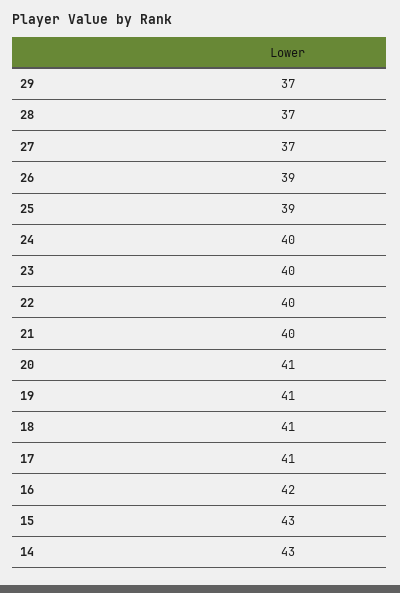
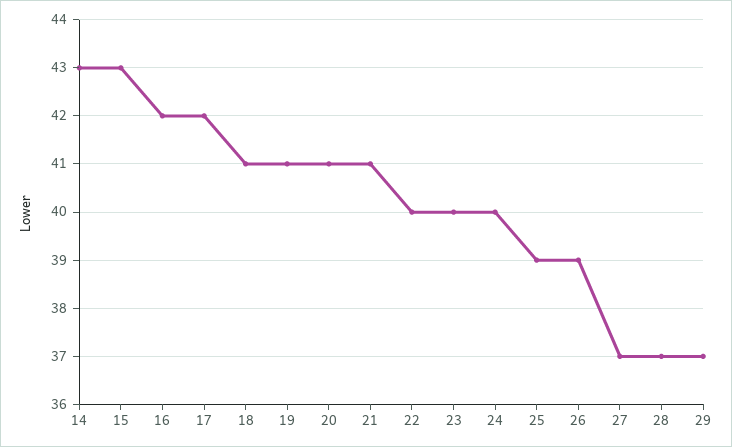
  {
    "29": 37,
    "28": 37,
    "27": 37,
    "26": 39,
    "25": 39,
    "24": 40,
    "23": 40,
    "22": 40,
-   "21": 40,
+   "21": 41,
    "20": 41,
    "19": 41,
    "18": 41,
-   "17": 41,
+   "17": 42,
    "16": 42,
    "15": 43,
    "14": 43
  }

